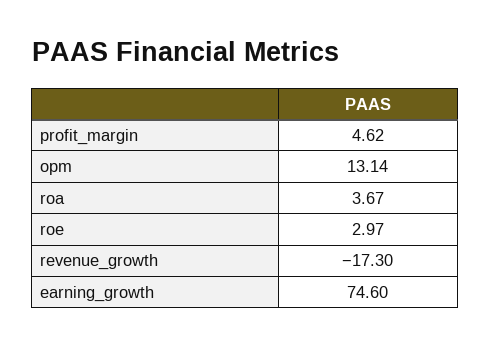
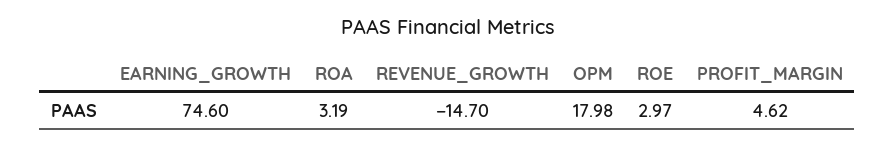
  {
    "profit_margin": 4.62,
-   "opm": 13.14,
+   "opm": 17.98,
-   "roa": 3.67,
+   "roa": 3.19,
    "roe": 2.97,
-   "revenue_growth": -17.3,
+   "revenue_growth": -14.7,
    "earning_growth": 74.6
  }

